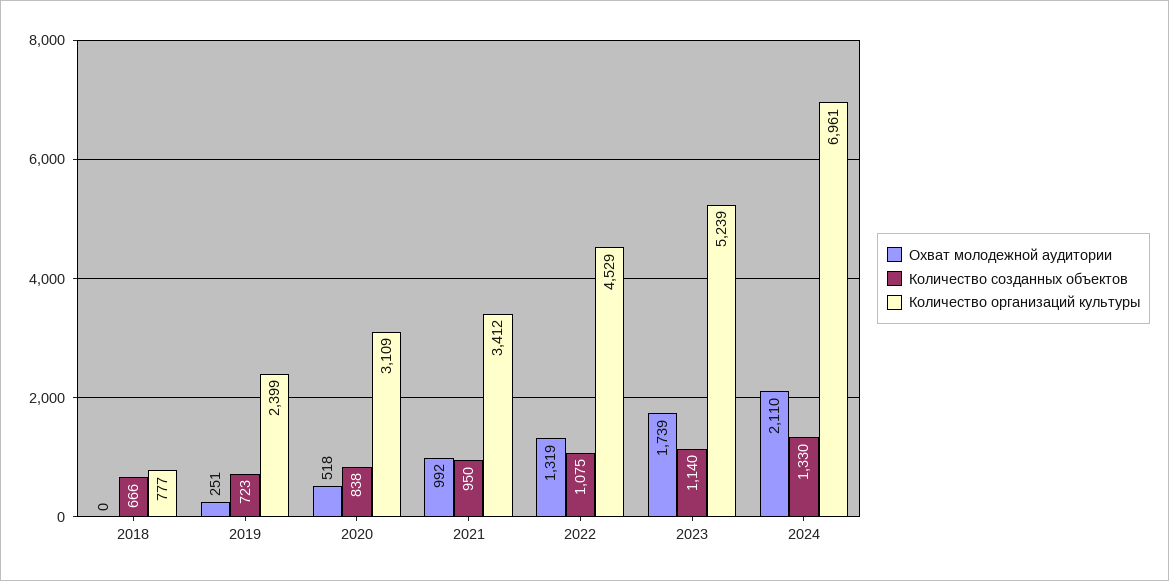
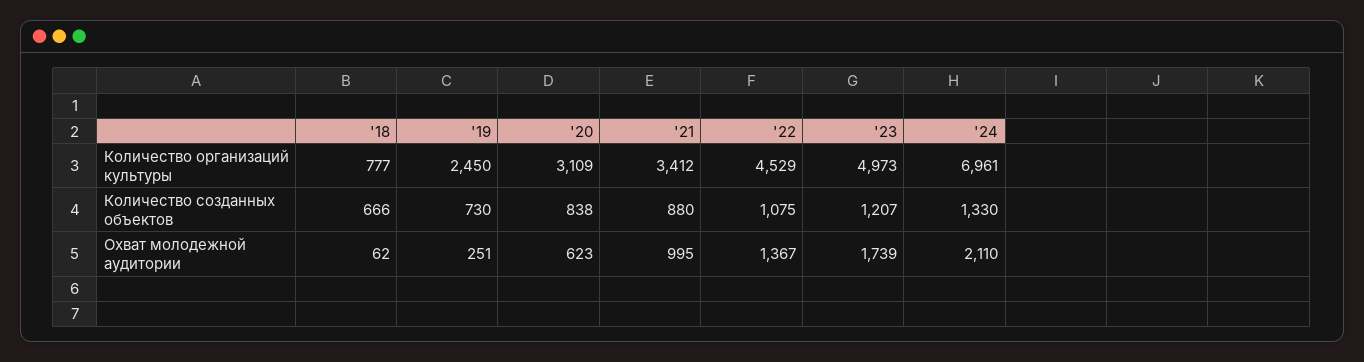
  {
    "Охват молодежной аудитории": {
-     "2018": 0,
+     "2018": 62,
      "2019": 251,
-     "2020": 518,
+     "2020": 623,
-     "2021": 992,
+     "2021": 995,
-     "2022": 1319,
+     "2022": 1367,
      "2023": 1739,
      "2024": 2110
    },
    "Количество созданных объектов": {
      "2018": 666,
-     "2019": 723,
+     "2019": 730,
      "2020": 838,
-     "2021": 950,
+     "2021": 880,
      "2022": 1075,
-     "2023": 1140,
+     "2023": 1207,
      "2024": 1330
    },
    "Количество организаций культуры": {
      "2018": 777,
-     "2019": 2399,
+     "2019": 2450,
      "2020": 3109,
      "2021": 3412,
      "2022": 4529,
-     "2023": 5239,
+     "2023": 4973,
      "2024": 6961
    }
  }

